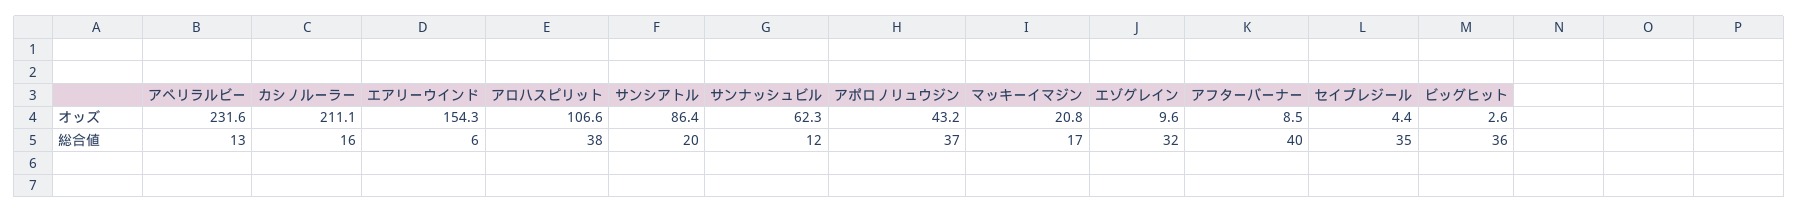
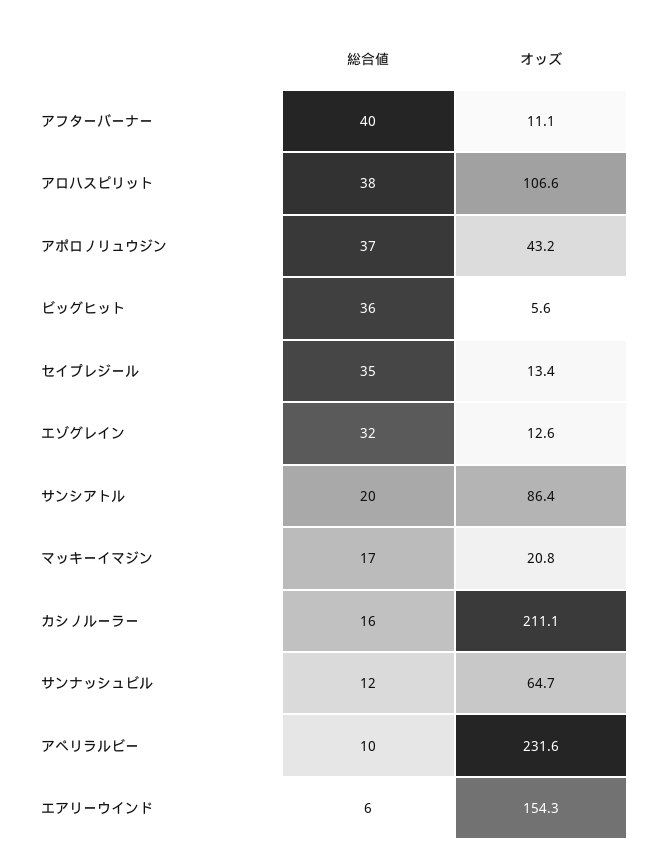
  {
    "アペリラルビー": {
      "オッズ": 231.6,
-     "総合値": 13
+     "総合値": 10
    },
    "カシノルーラー": {
      "オッズ": 211.1,
      "総合値": 16
    },
    "エアリーウインド": {
      "オッズ": 154.3,
      "総合値": 6
    },
    "アロハスピリット": {
      "オッズ": 106.6,
      "総合値": 38
    },
    "サンシアトル": {
      "オッズ": 86.4,
      "総合値": 20
    },
    "サンナッシュビル": {
-     "オッズ": 62.3,
+     "オッズ": 64.7,
      "総合値": 12
    },
    "アポロノリュウジン": {
      "オッズ": 43.2,
      "総合値": 37
    },
    "マッキーイマジン": {
      "オッズ": 20.8,
      "総合値": 17
    },
    "エゾグレイン": {
-     "オッズ": 9.6,
+     "オッズ": 12.6,
      "総合値": 32
    },
    "アフターバーナー": {
-     "オッズ": 8.5,
+     "オッズ": 11.1,
      "総合値": 40
    },
    "セイプレジール": {
-     "オッズ": 4.4,
+     "オッズ": 13.4,
      "総合値": 35
    },
    "ビッグヒット": {
-     "オッズ": 2.6,
+     "オッズ": 5.6,
      "総合値": 36
    }
  }

